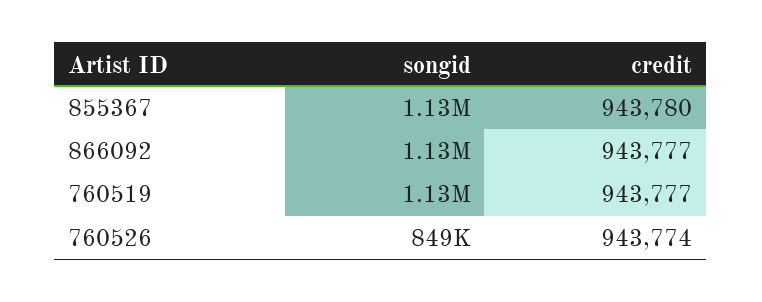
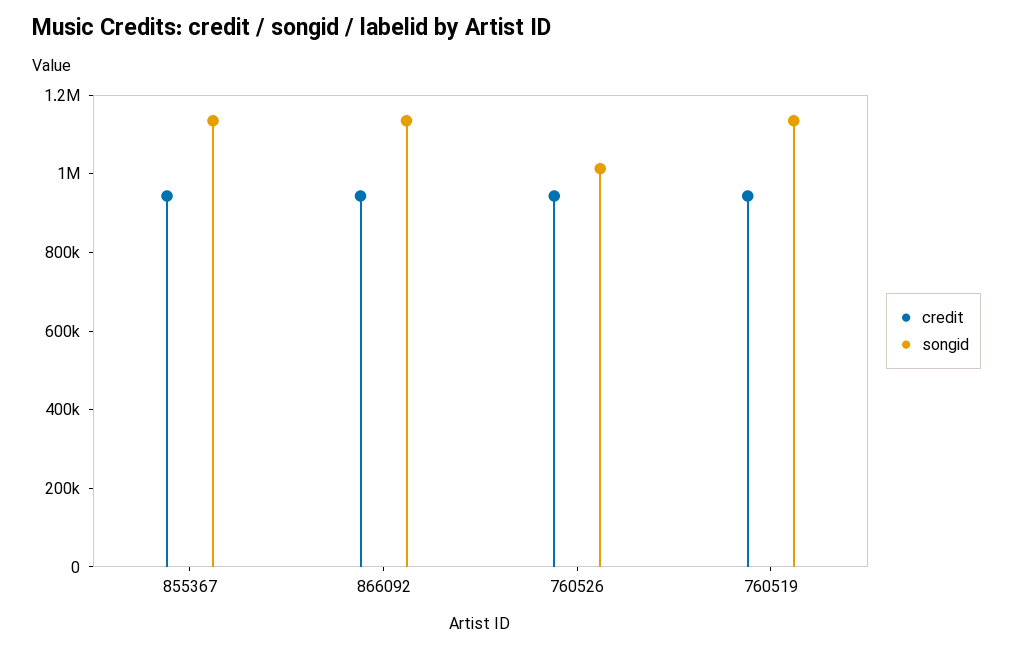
  {
    "songid": {
      "855367": 1130000,
      "866092": 1130000,
      "760519": 1130000,
-     "760526": 849000
+     "760526": 1000000
    },
    "credit": {
      "855367": 943780,
      "866092": 943777,
      "760519": 943777,
      "760526": 943774
    }
  }

